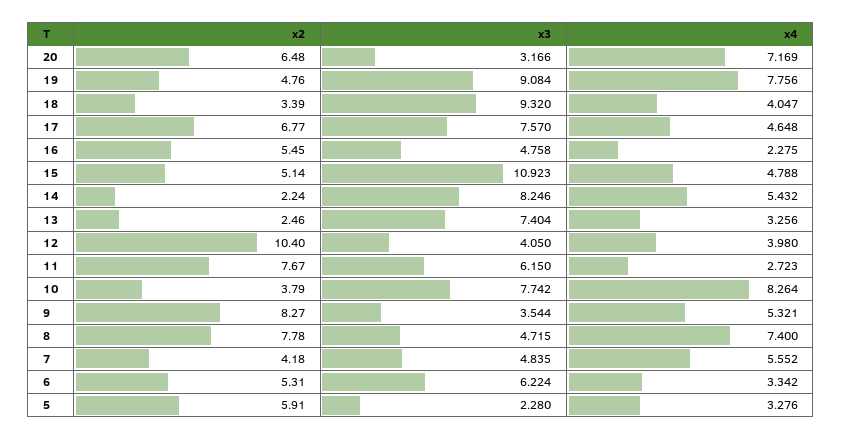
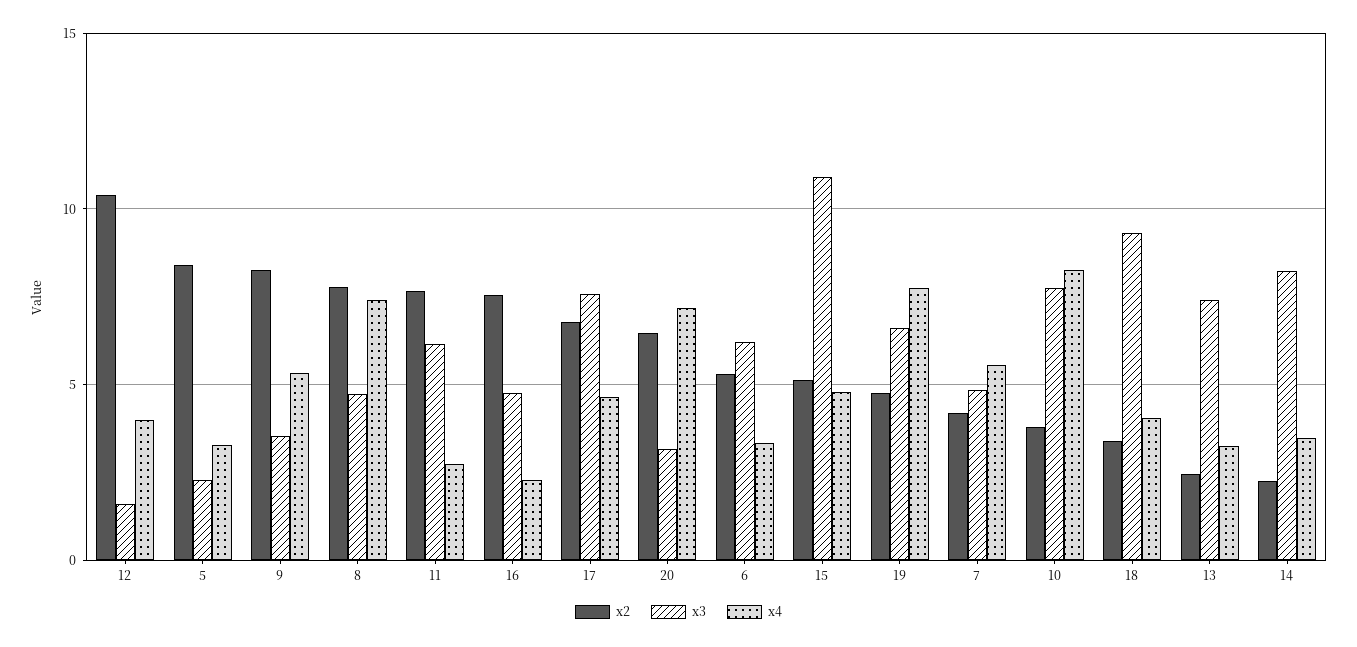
  {
    "x2": {
      "20": 6.48,
      "19": 4.76,
      "18": 3.39,
      "17": 6.77,
-     "16": 5.45,
+     "16": 7.5,
      "15": 5.14,
      "14": 2.24,
      "13": 2.46,
      "12": 10.4,
      "11": 7.67,
      "10": 3.79,
      "9": 8.27,
      "8": 7.78,
      "7": 4.18,
      "6": 5.31,
-     "5": 5.91
+     "5": 8.5
    },
    "x3": {
      "20": 3.166,
-     "19": 9.084,
+     "19": 6.5,
      "18": 9.32,
      "17": 7.57,
      "16": 4.758,
      "15": 10.923,
      "14": 8.246,
      "13": 7.404,
-     "12": 4.05,
+     "12": 1.5,
      "11": 6.15,
      "10": 7.742,
      "9": 3.544,
      "8": 4.715,
      "7": 4.835,
      "6": 6.224,
      "5": 2.28
    },
    "x4": {
      "20": 7.169,
      "19": 7.756,
      "18": 4.047,
      "17": 4.648,
      "16": 2.275,
      "15": 4.788,
-     "14": 5.432,
+     "14": 3.5,
      "13": 3.256,
      "12": 3.98,
      "11": 2.723,
      "10": 8.264,
      "9": 5.321,
      "8": 7.4,
      "7": 5.552,
      "6": 3.342,
      "5": 3.276
    }
  }

